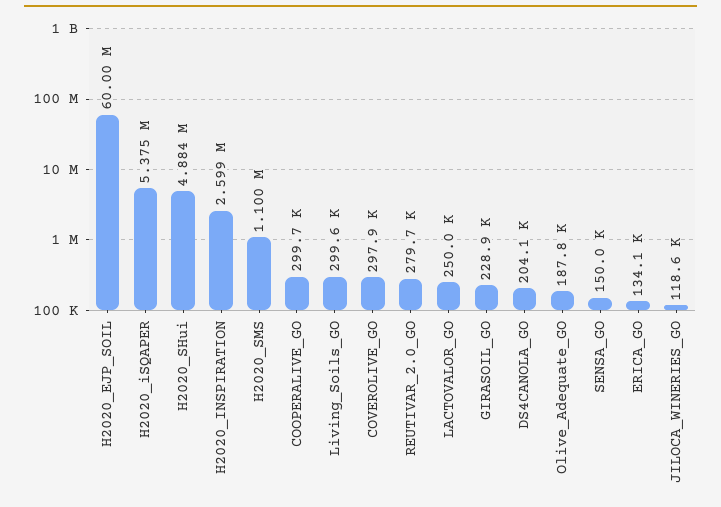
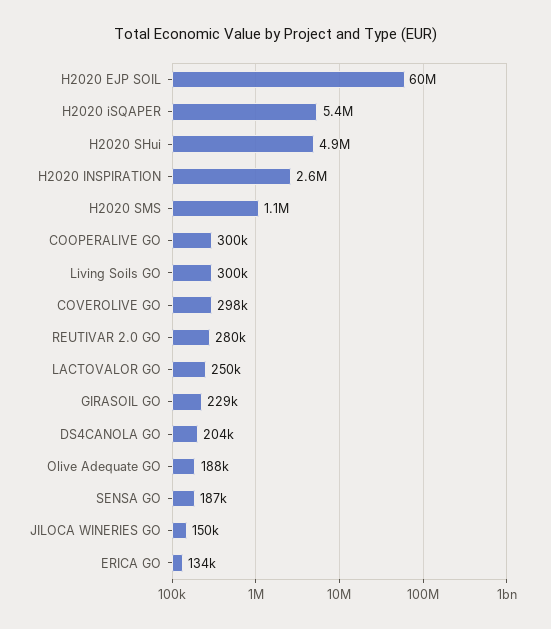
  {
    "H2020_EJP_SOIL": 60000000,
    "H2020_iSQAPER": 5375000,
    "H2020_SHui": 4884000,
    "H2020_INSPIRATION": 2599000,
    "H2020_SMS": 1100000,
    "COOPERALIVE_GO": 299700,
    "Living_Soils_GO": 299600,
    "COVEROLIVE_GO": 297900,
    "REUTIVAR_2.0_GO": 279700,
    "LACTOVALOR_GO": 250000,
    "GIRASOIL_GO": 228900,
    "DS4CANOLA_GO": 204100,
    "Olive_Adequate_GO": 187800,
-   "SENSA_GO": 150000,
+   "SENSA_GO": 187000,
    "ERICA_GO": 134100,
-   "JILOCA_WINERIES_GO": 118600
+   "JILOCA_WINERIES_GO": 150000
  }

